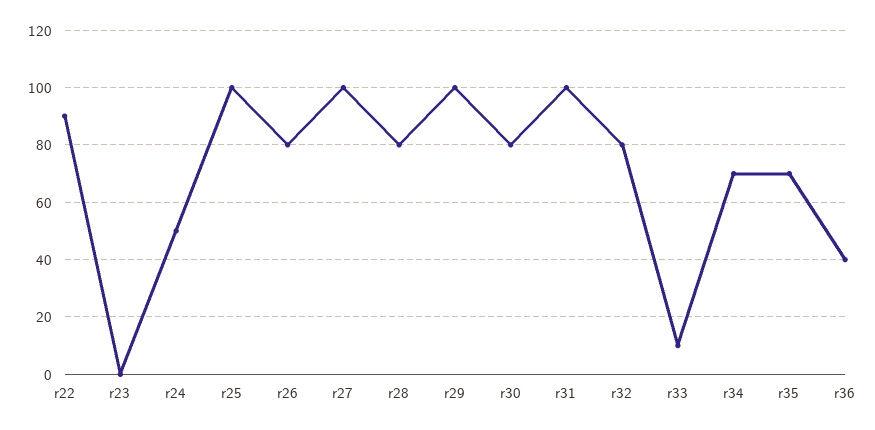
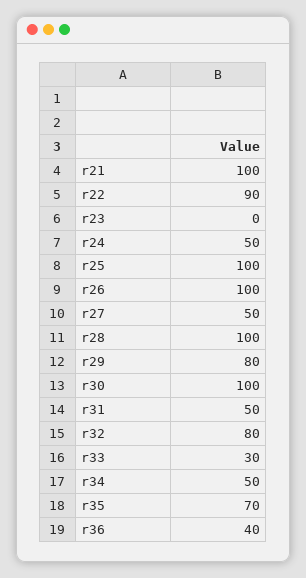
  {
    "r22": 90,
    "r23": 0,
    "r24": 50,
    "r25": 100,
-   "r26": 80,
+   "r26": 100,
-   "r27": 100,
+   "r27": 50,
-   "r28": 80,
+   "r28": 100,
-   "r29": 100,
+   "r29": 80,
-   "r30": 80,
+   "r30": 100,
-   "r31": 100,
+   "r31": 50,
    "r32": 80,
-   "r33": 10,
+   "r33": 30,
-   "r34": 70,
+   "r34": 50,
    "r35": 70,
-   "r36": 40
+   "r36": 40,
+   "r21": 100
  }

